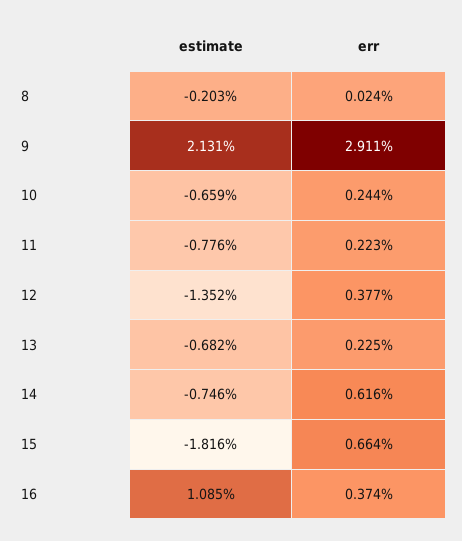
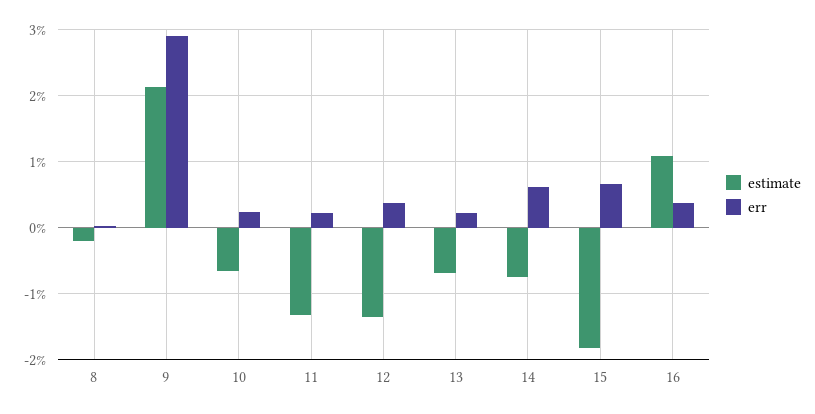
  {
    "estimate": {
      "8": -0.203,
      "9": 2.131,
      "10": -0.659,
-     "11": -0.776,
+     "11": -1.3,
      "12": -1.352,
      "13": -0.682,
      "14": -0.746,
      "15": -1.816,
      "16": 1.085
    },
    "err": {
      "8": 0.024,
      "9": 2.911,
      "10": 0.244,
      "11": 0.223,
      "12": 0.377,
      "13": 0.225,
      "14": 0.616,
      "15": 0.664,
      "16": 0.374
    }
  }

